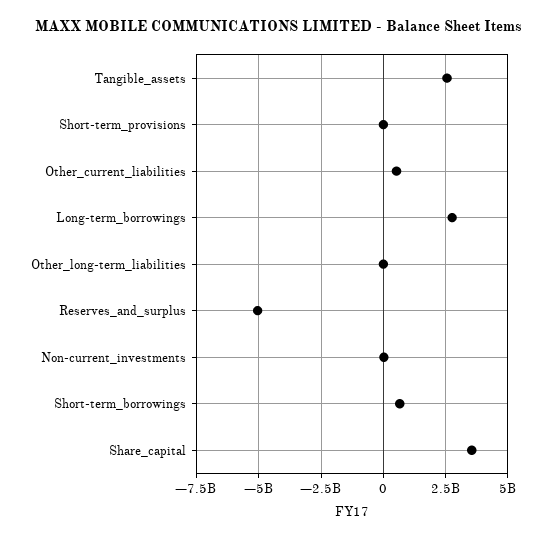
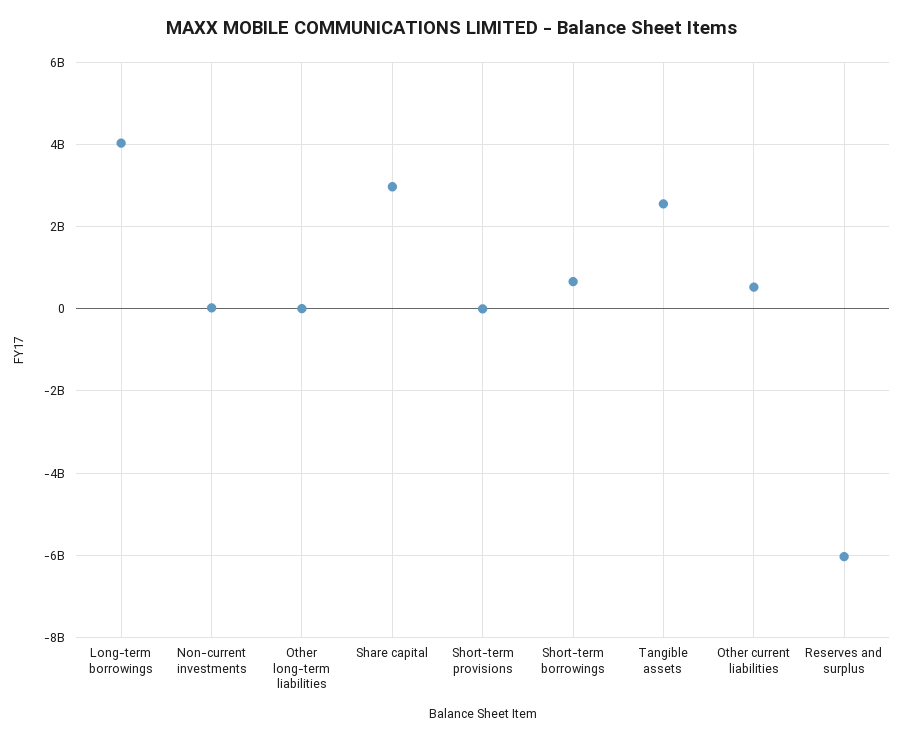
  {
    "Tangible_assets": 2600000000,
    "Short-term_provisions": 0,
    "Other_current_liabilities": 600000000,
-   "Long-term_borrowings": 2750000000,
+   "Long-term_borrowings": 4000000000,
    "Other_long-term_liabilities": 0,
-   "Reserves_and_surplus": -5000000000,
+   "Reserves_and_surplus": -6000000000,
    "Non-current_investments": 0,
    "Short-term_borrowings": 600000000,
-   "Share_capital": 3500000000
+   "Share_capital": 3000000000
  }

